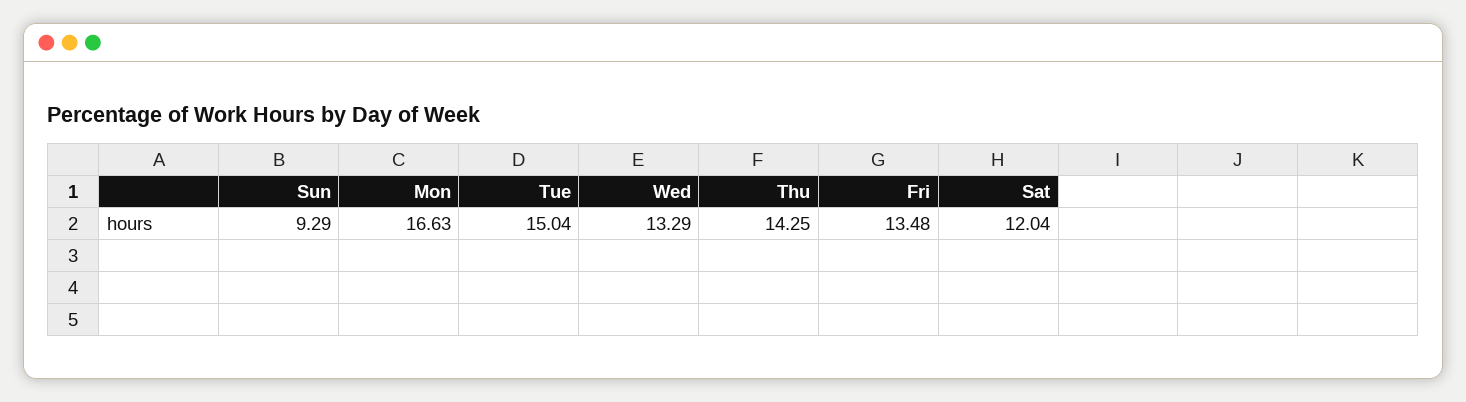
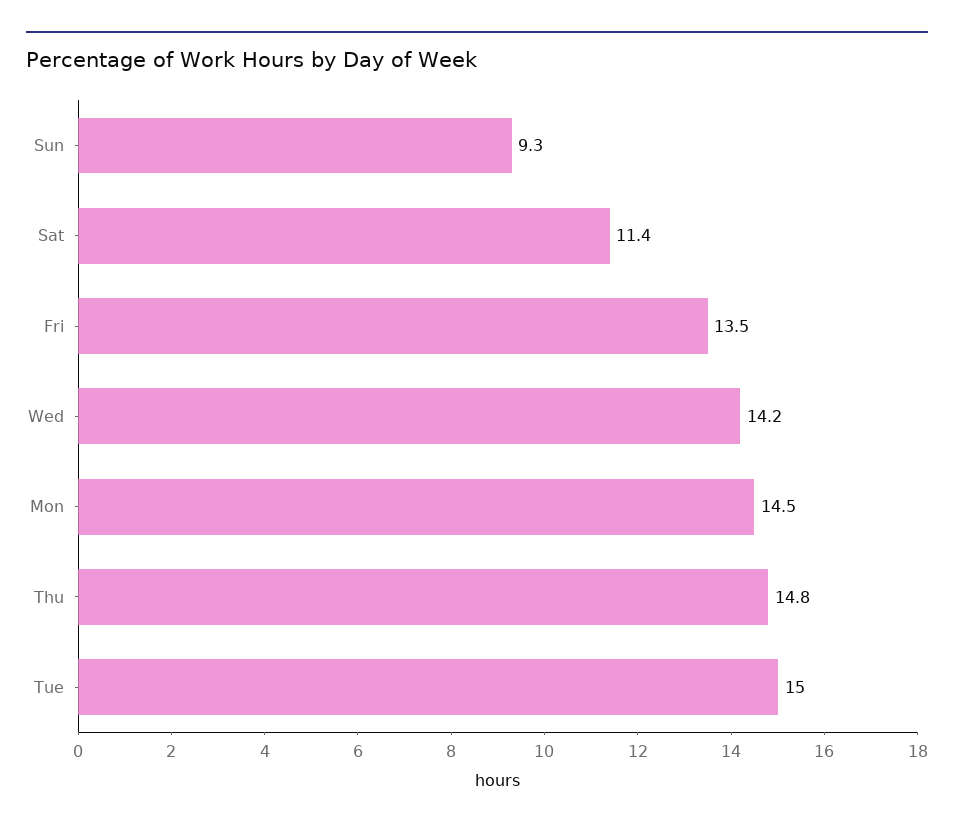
  {
    "Sun": 9.29,
-   "Mon": 16.63,
+   "Mon": 14.5,
    "Tue": 15.04,
-   "Wed": 13.29,
+   "Wed": 14.2,
-   "Thu": 14.25,
+   "Thu": 14.8,
    "Fri": 13.48,
-   "Sat": 12.04
+   "Sat": 11.4
  }

